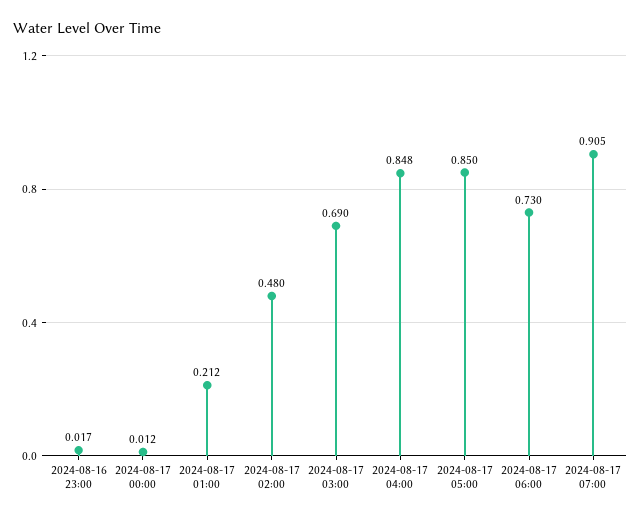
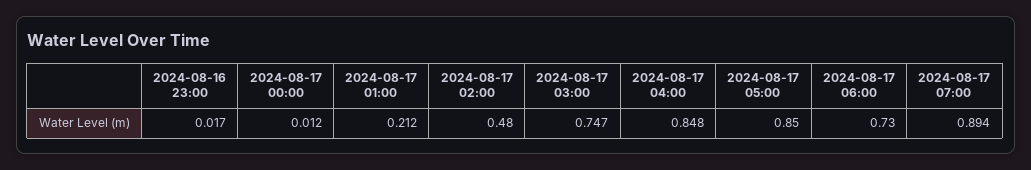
  {
    "2024-08-16 23:00": 0.017,
    "2024-08-17 00:00": 0.012,
    "2024-08-17 01:00": 0.212,
    "2024-08-17 02:00": 0.48,
-   "2024-08-17 03:00": 0.69,
+   "2024-08-17 03:00": 0.747,
    "2024-08-17 04:00": 0.848,
    "2024-08-17 05:00": 0.85,
    "2024-08-17 06:00": 0.73,
-   "2024-08-17 07:00": 0.905
+   "2024-08-17 07:00": 0.894
  }

